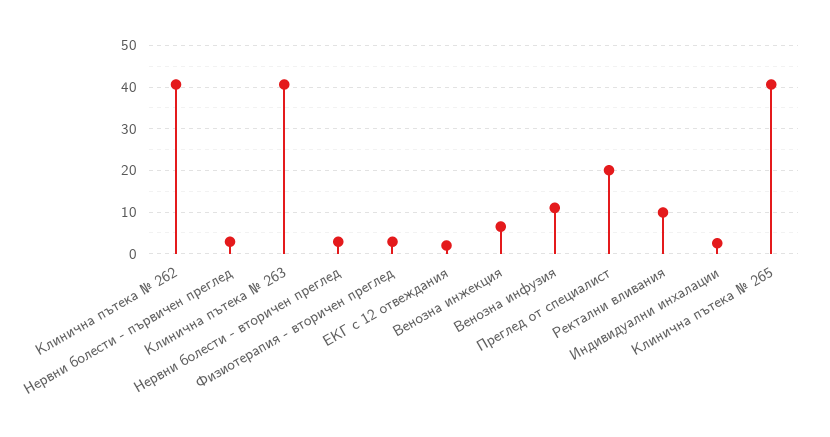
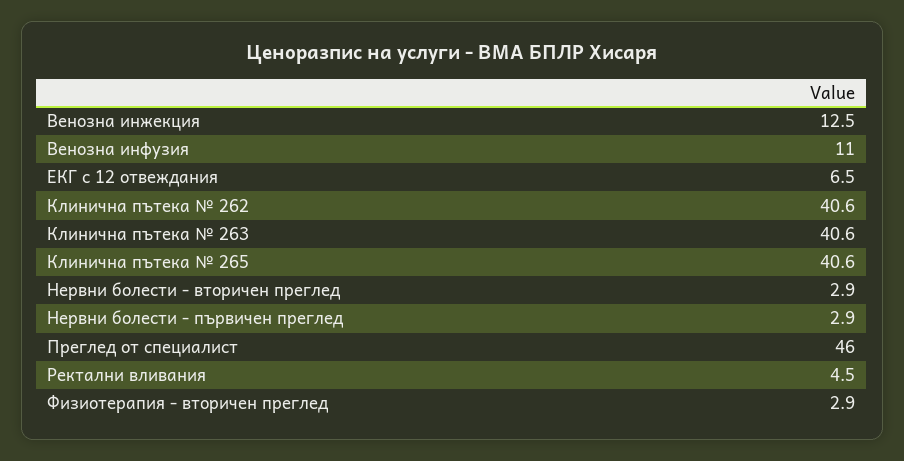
  {
    "Клинична пътека № 262": 40.6,
    "Нервни болести - първичен преглед": 2.9,
    "Клинична пътека № 263": 40.6,
    "Нервни болести - вторичен преглед": 2.9,
    "Физиотерапия - вторичен преглед": 2.9,
-   "ЕКГ с 12 отвеждания": 2,
+   "ЕКГ с 12 отвеждания": 6.5,
-   "Венозна инжекция": 6,
+   "Венозна инжекция": 12.5,
    "Венозна инфузия": 11,
-   "Преглед от специалист": 20,
+   "Преглед от специалист": 46,
-   "Ректални вливания": 10,
+   "Ректални вливания": 4.5,
-   "Индивидуални инхалации": 2,
    "Клинична пътека № 265": 40.6
  }

